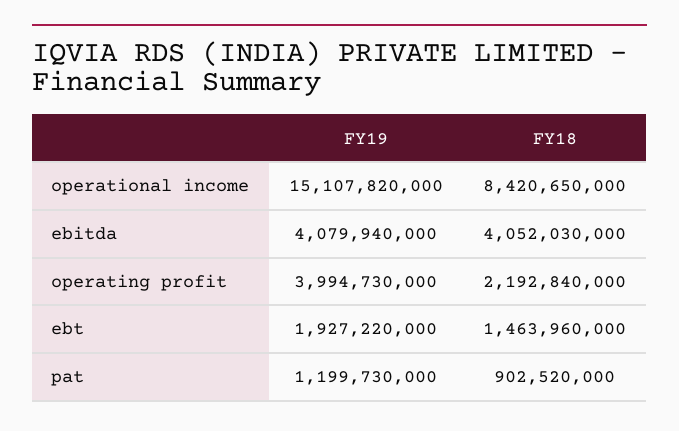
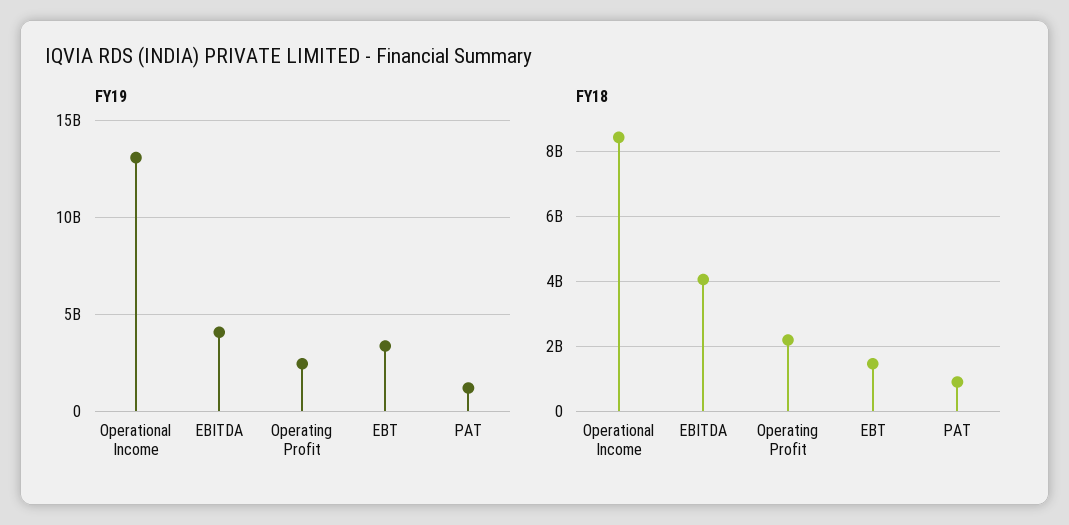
  {
    "FY19": {
-     "operational income": 15107820000,
+     "operational income": 13000000000,
      "ebitda": 4079940000,
-     "operating profit": 3994730000,
+     "operating profit": 2500000000,
-     "ebt": 1927220000,
+     "ebt": 3500000000,
      "pat": 1199730000
    },
    "FY18": {
      "operational income": 8420650000,
      "ebitda": 4052030000,
      "operating profit": 2192840000,
      "ebt": 1463960000,
      "pat": 902520000
    }
  }

